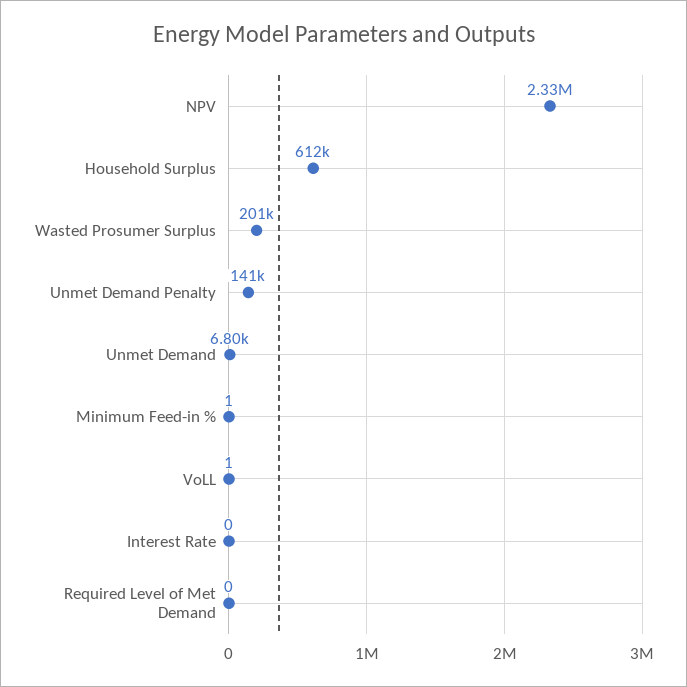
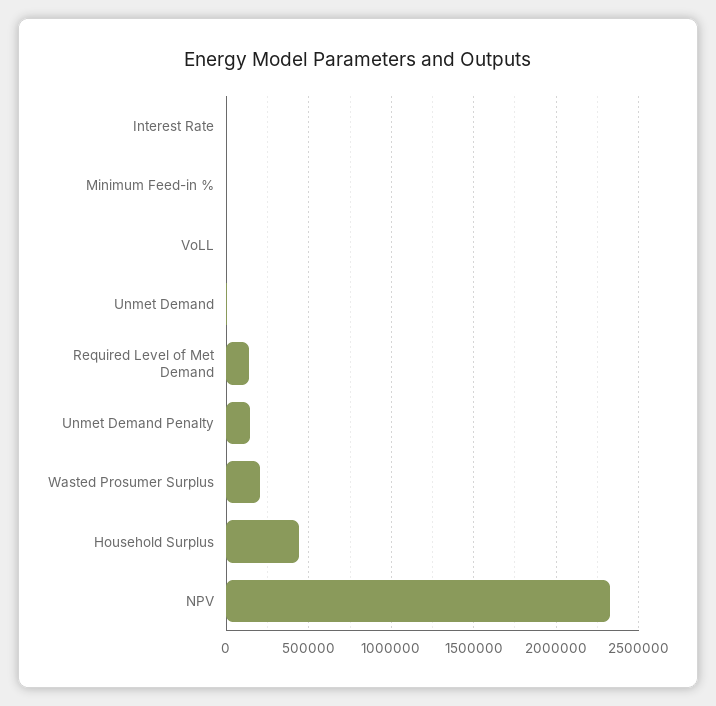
  {
    "NPV": 2330000,
-   "Household Surplus": 612000,
+   "Household Surplus": 450000,
    "Wasted Prosumer Surplus": 201000,
    "Unmet Demand Penalty": 141000,
    "Unmet Demand": 6800,
    "Minimum Feed-in %": 1,
    "VoLL": 1,
    "Interest Rate": 0,
-   "Required Level of Met Demand": 0
+   "Required Level of Met Demand": 150000
  }

